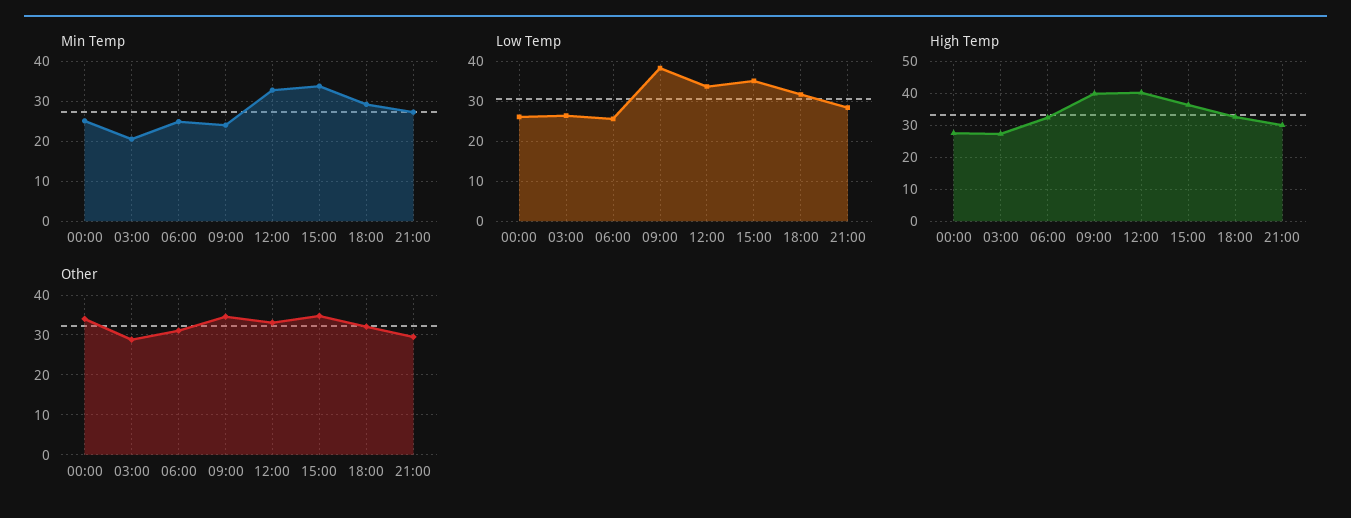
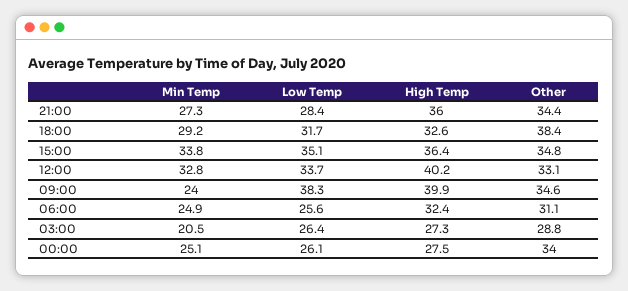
  {
    "Min Temp": {
      "00:00": 25.1,
      "03:00": 20.5,
      "06:00": 24.9,
      "09:00": 24,
      "12:00": 32.8,
      "15:00": 33.8,
      "18:00": 29.2,
      "21:00": 27.3
    },
    "Low Temp": {
      "00:00": 26.1,
      "03:00": 26.4,
      "06:00": 25.6,
      "09:00": 38.3,
      "12:00": 33.7,
      "15:00": 35.1,
      "18:00": 31.7,
      "21:00": 28.4
    },
    "High Temp": {
      "00:00": 27.5,
      "03:00": 27.3,
      "06:00": 32.4,
      "09:00": 39.9,
      "12:00": 40.2,
      "15:00": 36.4,
      "18:00": 32.6,
-     "21:00": 30
+     "21:00": 36
    },
    "Other": {
      "00:00": 34,
      "03:00": 28.8,
      "06:00": 31.1,
      "09:00": 34.6,
      "12:00": 33.1,
      "15:00": 34.8,
-     "18:00": 32,
+     "18:00": 38.4,
-     "21:00": 30
+     "21:00": 34.4
    }
  }

